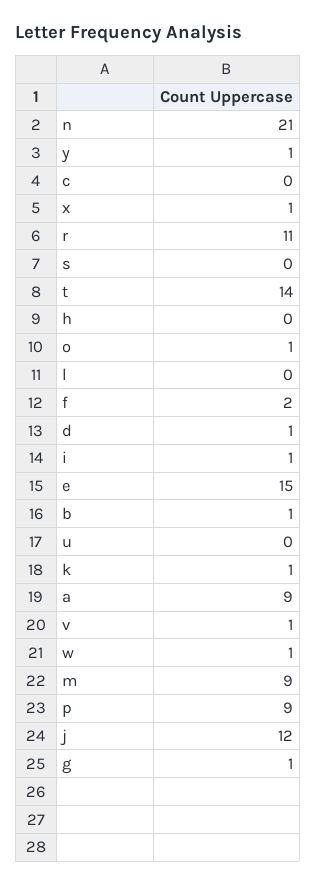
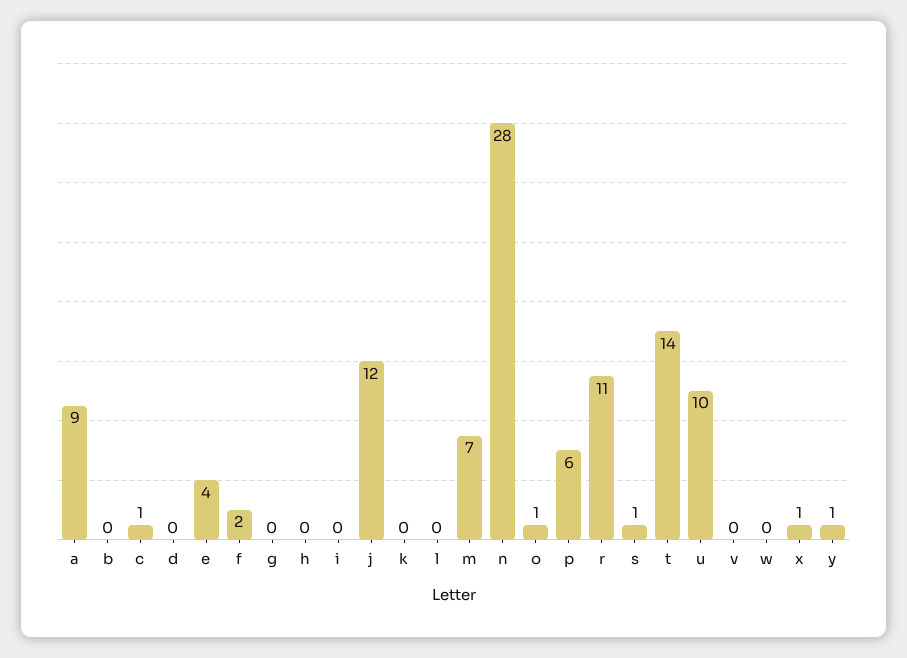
  {
-   "n": 21,
+   "n": 28,
    "y": 1,
-   "c": 0,
+   "c": 1,
    "x": 1,
    "r": 11,
-   "s": 0,
+   "s": 1,
    "t": 14,
    "h": 0,
    "o": 1,
    "l": 0,
    "f": 2,
-   "d": 1,
+   "d": 0,
-   "i": 1,
+   "i": 0,
-   "e": 15,
+   "e": 4,
-   "b": 1,
+   "b": 0,
-   "u": 0,
+   "u": 10,
-   "k": 1,
+   "k": 0,
    "a": 9,
-   "v": 1,
+   "v": 0,
-   "w": 1,
+   "w": 0,
-   "m": 9,
+   "m": 7,
-   "p": 9,
+   "p": 6,
    "j": 12,
-   "g": 1
+   "g": 0
  }

